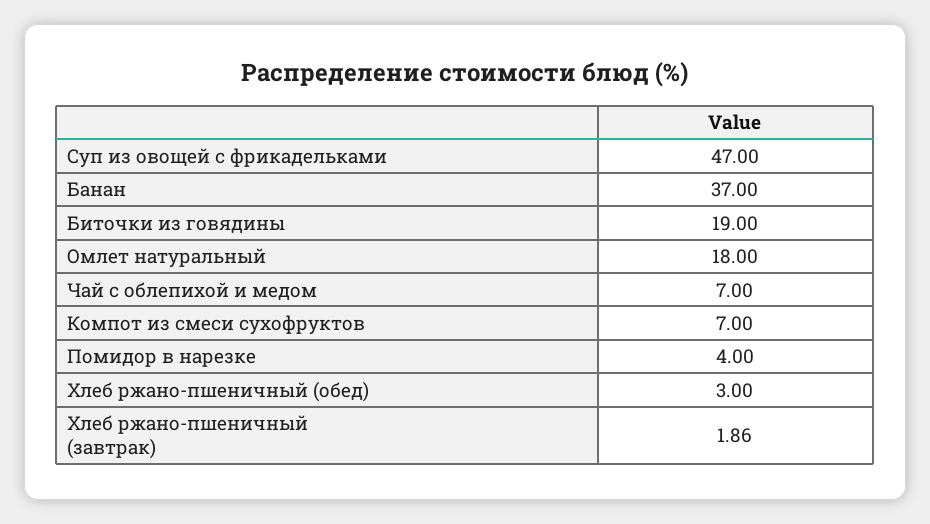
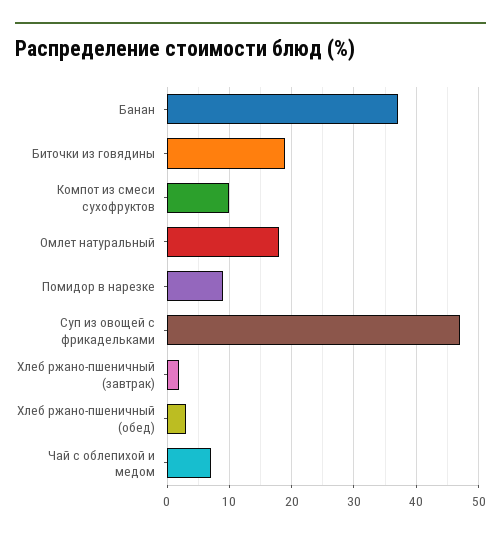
  {
    "Суп из овощей с фрикадельками": 47,
    "Банан": 37,
    "Биточки из говядины": 19,
    "Омлет натуральный": 18,
    "Чай с облепихой и медом": 7,
-   "Компот из смеси сухофруктов": 7,
+   "Компот из смеси сухофруктов": 10,
-   "Помидор в нарезке": 4,
+   "Помидор в нарезке": 9,
    "Хлеб ржано-пшеничный (обед)": 3,
    "Хлеб ржано-пшеничный (завтрак)": 1.86
  }

